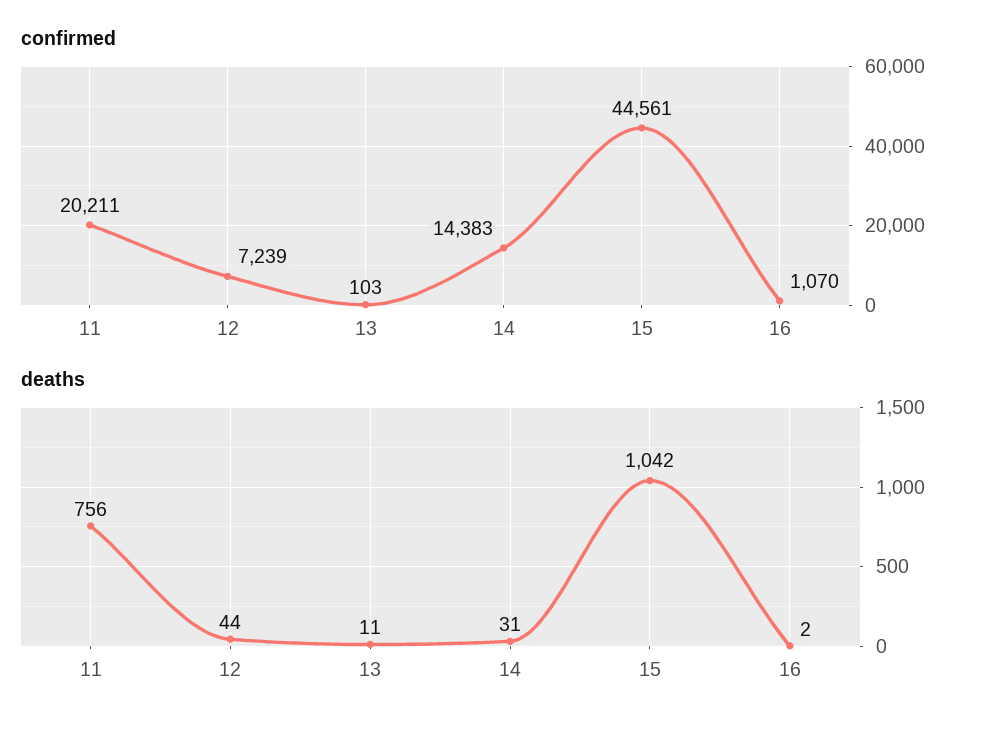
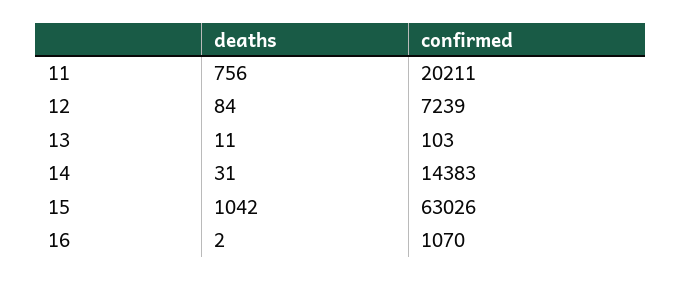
  {
    "confirmed": {
      "11": 20211,
      "12": 7239,
      "13": 103,
      "14": 14383,
-     "15": 44561,
+     "15": 63026,
      "16": 1070
    },
    "deaths": {
      "11": 756,
-     "12": 44,
+     "12": 84,
      "13": 11,
      "14": 31,
      "15": 1042,
      "16": 2
    }
  }

